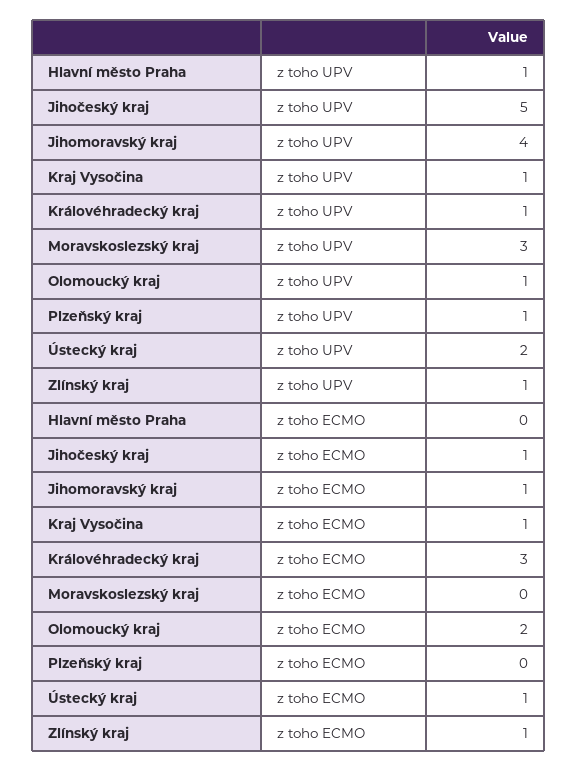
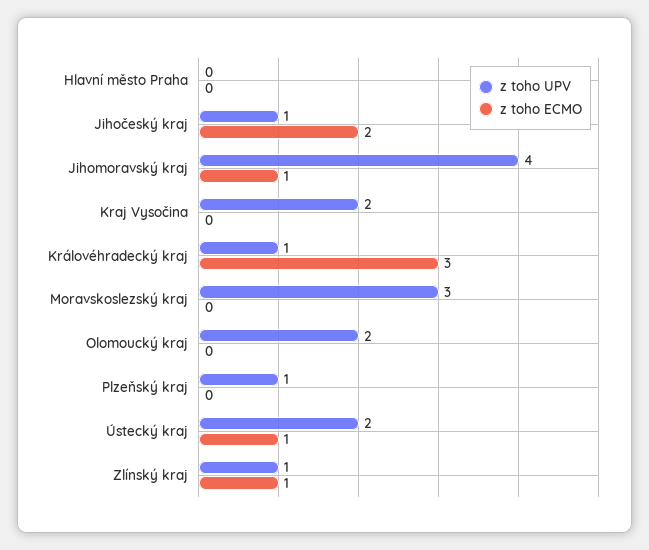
  {
    "z toho UPV": {
-     "Hlavní město Praha": 1,
+     "Hlavní město Praha": 0,
-     "Jihočeský kraj": 5,
+     "Jihočeský kraj": 1,
      "Jihomoravský kraj": 4,
-     "Kraj Vysočina": 1,
+     "Kraj Vysočina": 2,
      "Královéhradecký kraj": 1,
      "Moravskoslezský kraj": 3,
-     "Olomoucký kraj": 1,
+     "Olomoucký kraj": 2,
      "Plzeňský kraj": 1,
      "Ústecký kraj": 2,
      "Zlínský kraj": 1
    },
    "z toho ECMO": {
      "Hlavní město Praha": 0,
-     "Jihočeský kraj": 1,
+     "Jihočeský kraj": 2,
      "Jihomoravský kraj": 1,
-     "Kraj Vysočina": 1,
+     "Kraj Vysočina": 0,
      "Královéhradecký kraj": 3,
      "Moravskoslezský kraj": 0,
-     "Olomoucký kraj": 2,
+     "Olomoucký kraj": 0,
      "Plzeňský kraj": 0,
      "Ústecký kraj": 1,
      "Zlínský kraj": 1
    }
  }

